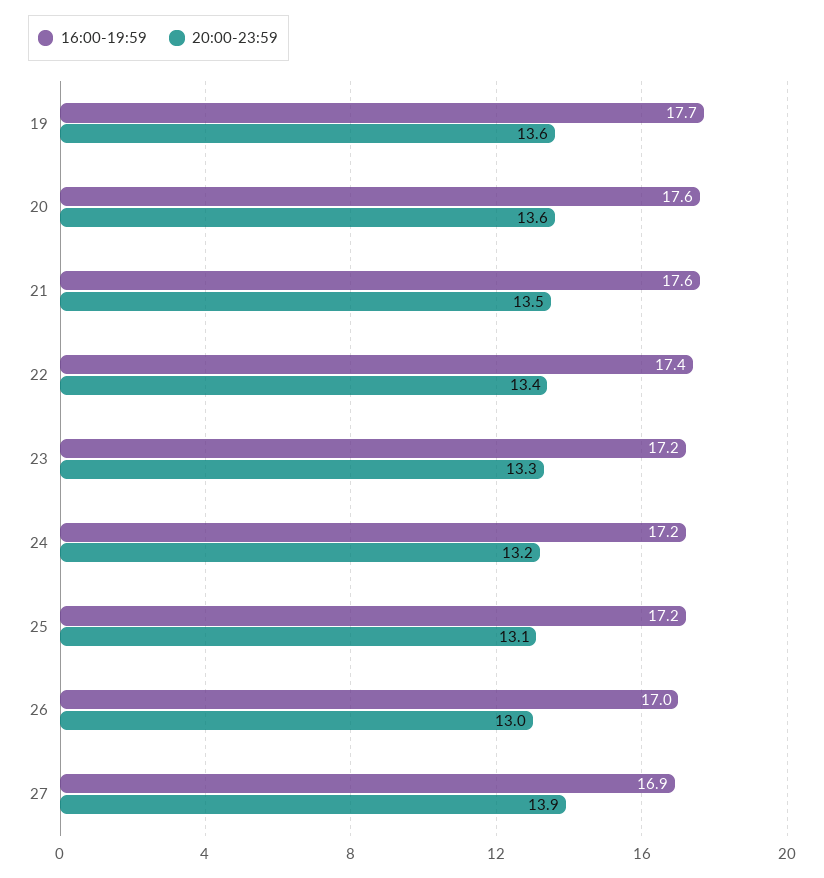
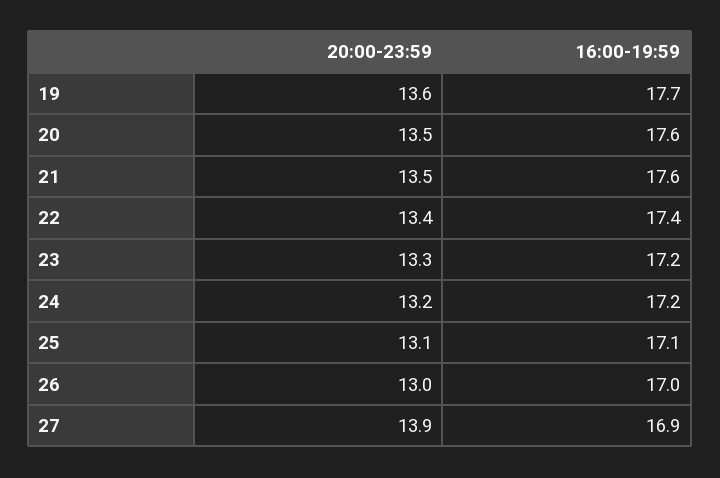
  {
    "16:00-19:59": {
      "19": 17.7,
      "20": 17.6,
      "21": 17.6,
      "22": 17.4,
      "23": 17.2,
      "24": 17.2,
-     "25": 17.2,
+     "25": 17.1,
      "26": 17,
      "27": 16.9
    },
    "20:00-23:59": {
      "19": 13.6,
-     "20": 13.6,
+     "20": 13.5,
      "21": 13.5,
      "22": 13.4,
      "23": 13.3,
      "24": 13.2,
      "25": 13.1,
      "26": 13,
      "27": 13.9
    }
  }

